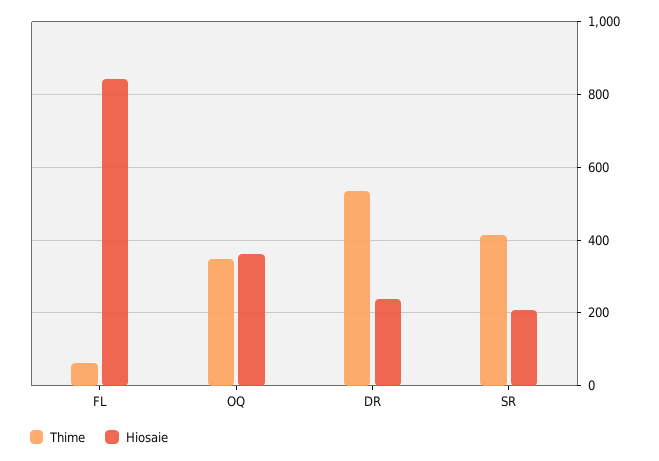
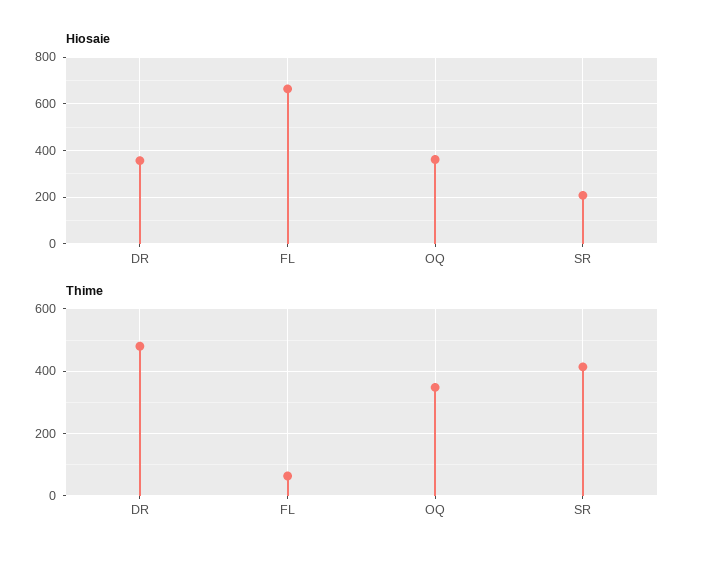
  {
    "Thime": {
      "FL": 60,
      "OQ": 340,
-     "DR": 540,
+     "DR": 480,
      "SR": 420
    },
    "Hiosaie": {
-     "FL": 840,
+     "FL": 650,
      "OQ": 360,
-     "DR": 240,
+     "DR": 350,
      "SR": 200
    }
  }

